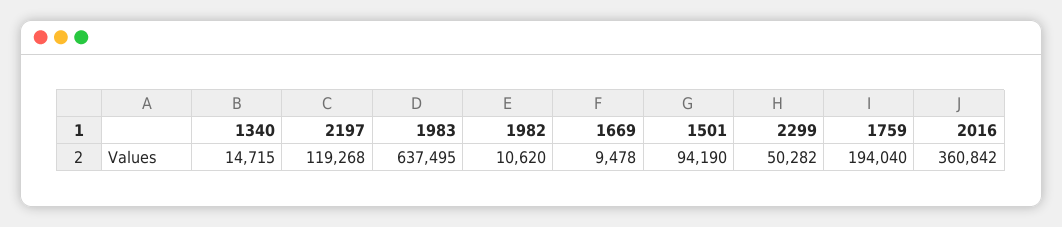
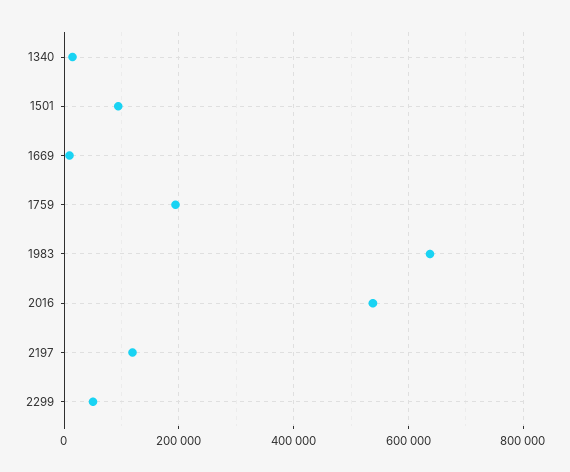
  {
    "1340": 14715,
    "2197": 119268,
    "1983": 637495,
-   "1982": 10620,
    "1669": 9478,
    "1501": 94190,
    "2299": 50282,
    "1759": 194040,
-   "2016": 360842
+   "2016": 540000
  }

